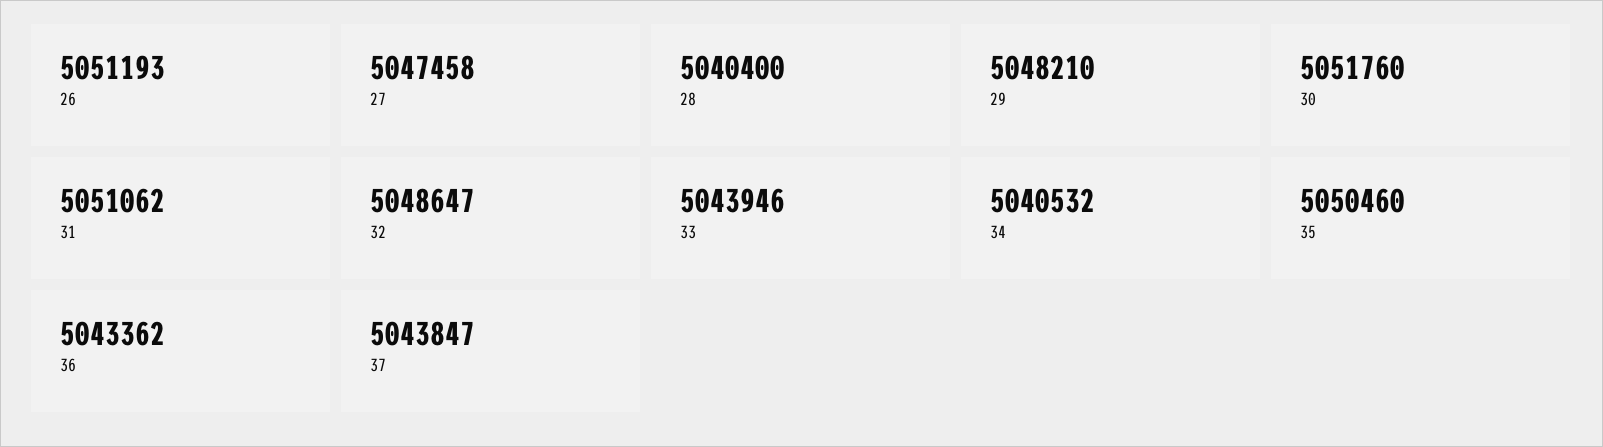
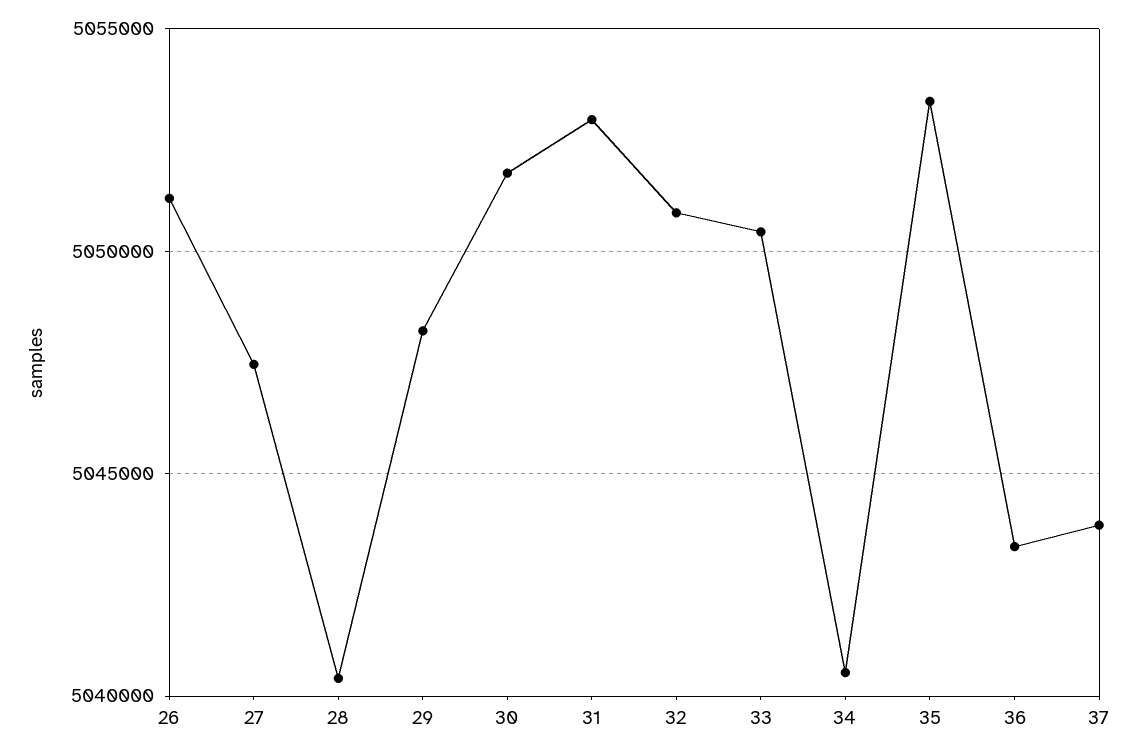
  {
    "26": 5051193,
    "27": 5047458,
    "28": 5040400,
    "29": 5048210,
    "30": 5051760,
-   "31": 5051062,
+   "31": 5053000,
-   "32": 5048647,
+   "32": 5051000,
-   "33": 5043946,
+   "33": 5050500,
    "34": 5040532,
-   "35": 5050460,
+   "35": 5053500,
    "36": 5043362,
    "37": 5043847
  }

